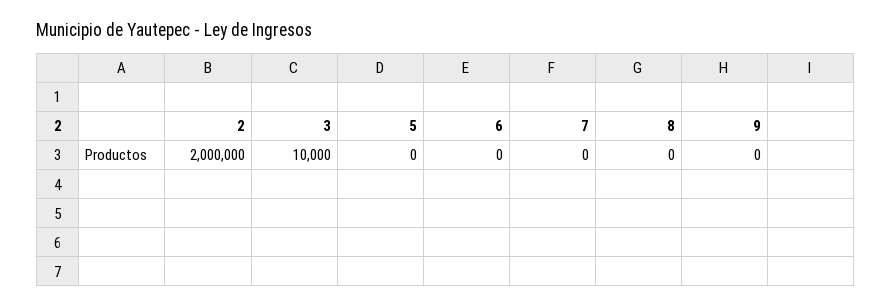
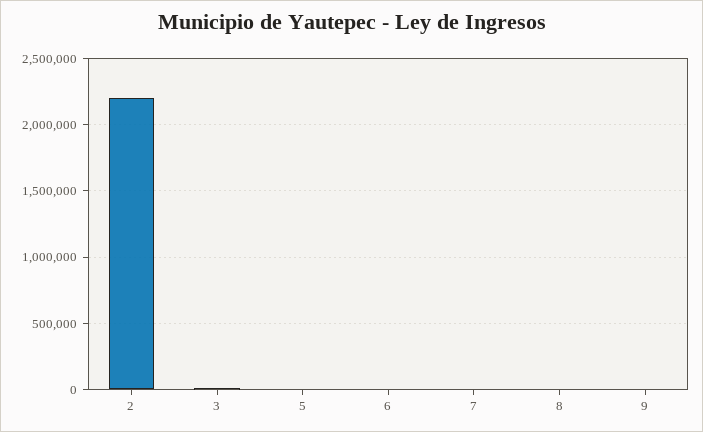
  {
-   "2": 2000000,
+   "2": 2200000,
    "3": 10000,
    "5": 0,
    "6": 0,
    "7": 0,
    "8": 0,
    "9": 0
  }

